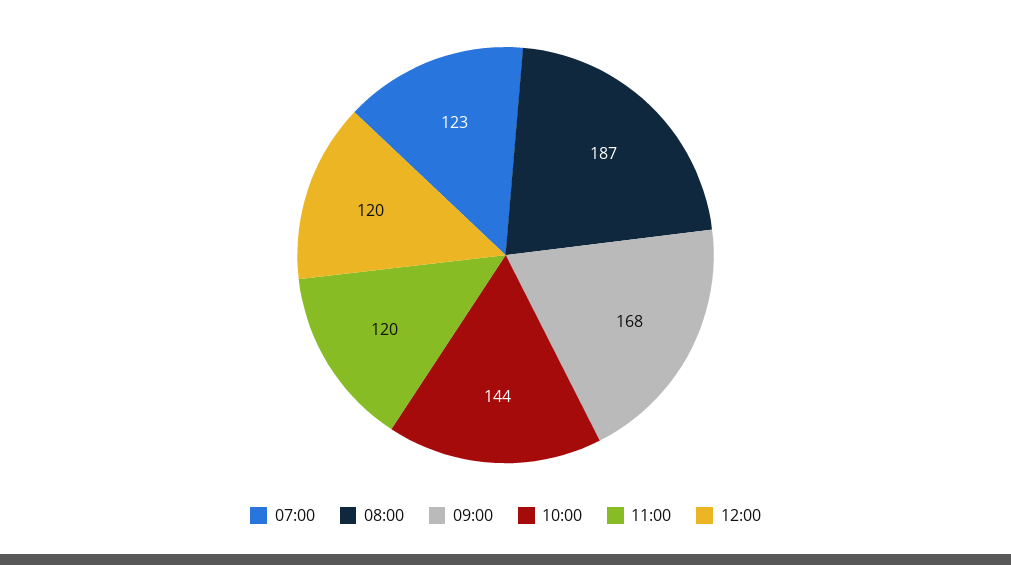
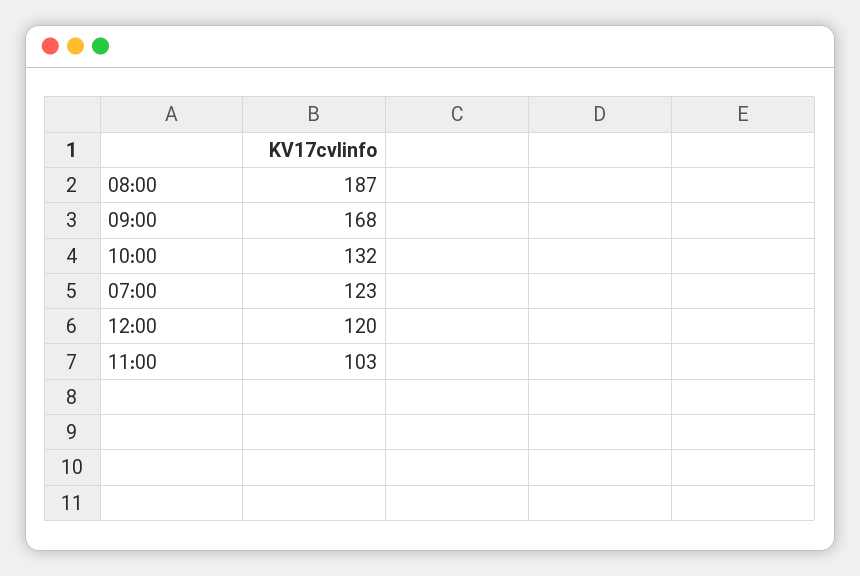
  {
    "07:00": 123,
    "08:00": 187,
    "09:00": 168,
-   "10:00": 144,
+   "10:00": 132,
-   "11:00": 120,
+   "11:00": 103,
    "12:00": 120
  }

